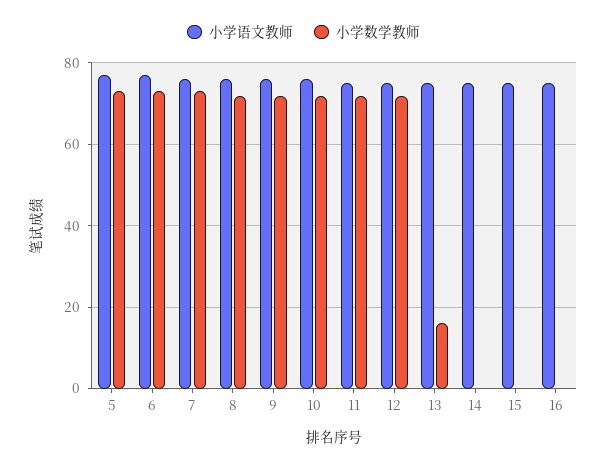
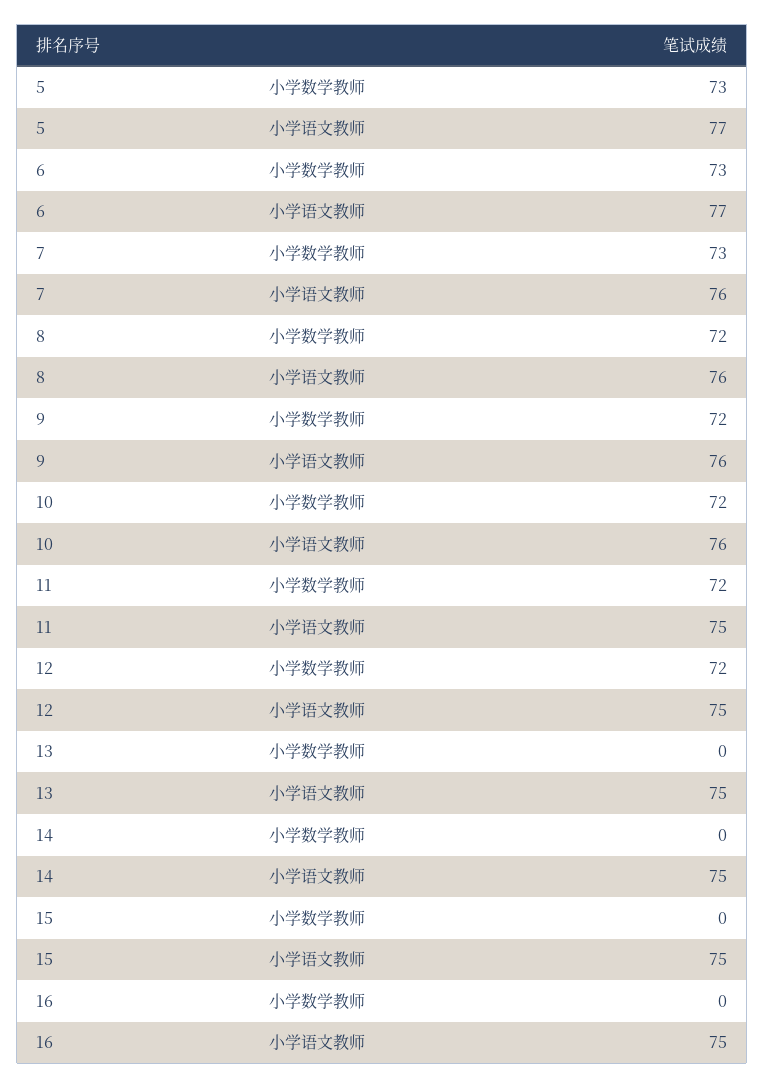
  {
    "小学语文教师": {
      "5": 77,
      "6": 77,
      "7": 76,
      "8": 76,
      "9": 76,
      "10": 76,
      "11": 75,
      "12": 75,
      "13": 75,
      "14": 75,
      "15": 75,
      "16": 75
    },
    "小学数学教师": {
      "5": 73,
      "6": 73,
      "7": 73,
      "8": 72,
      "9": 72,
      "10": 72,
      "11": 72,
      "12": 72,
-     "13": 15,
+     "13": 0,
      "14": 0,
      "15": 0,
      "16": 0
    }
  }

